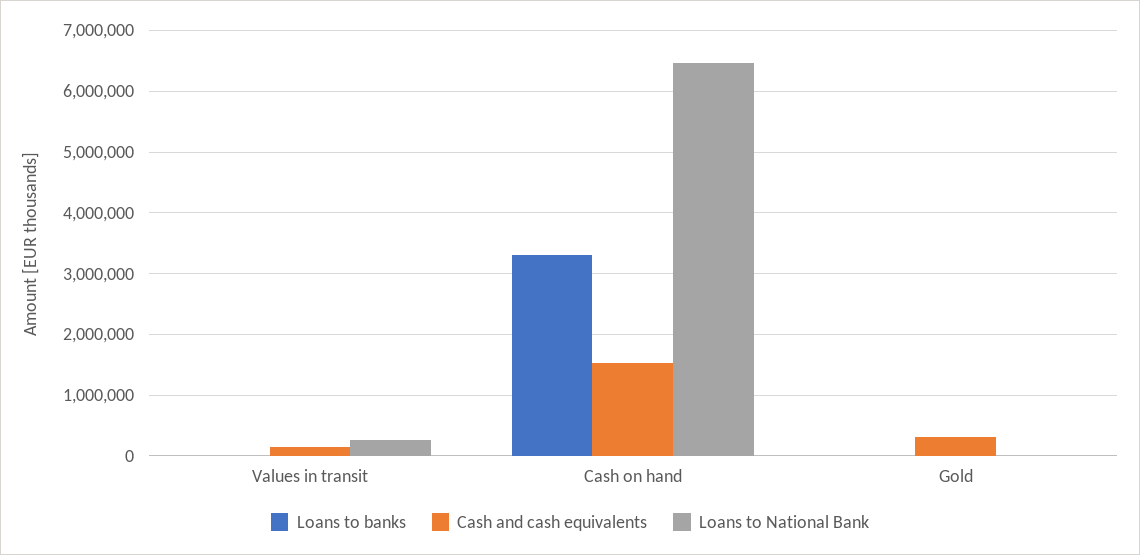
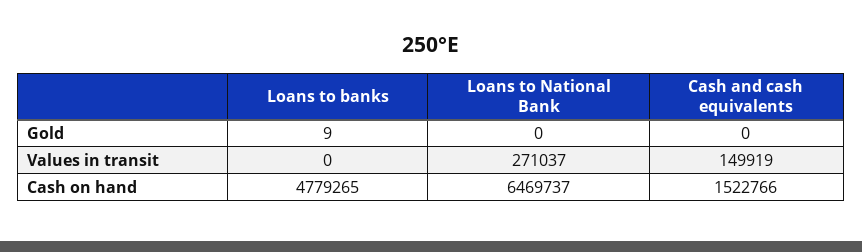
  {
    "Loans to banks": {
      "Values in transit": 0,
-     "Cash on hand": 3300000,
+     "Cash on hand": 4779265,
      "Gold": 9
    },
    "Cash and cash equivalents": {
      "Values in transit": 149919,
      "Cash on hand": 1522766,
-     "Gold": 300000
+     "Gold": 0
    },
    "Loans to National Bank": {
      "Values in transit": 271037,
      "Cash on hand": 6469737,
      "Gold": 0
    }
  }

